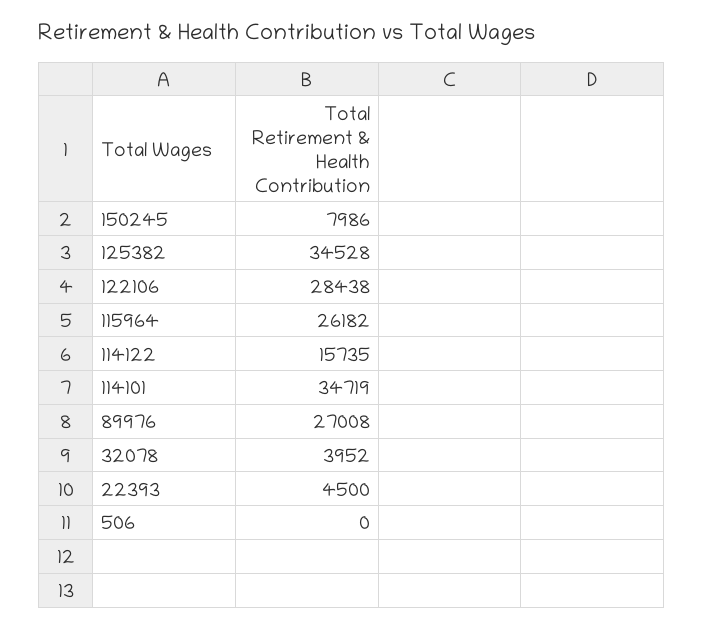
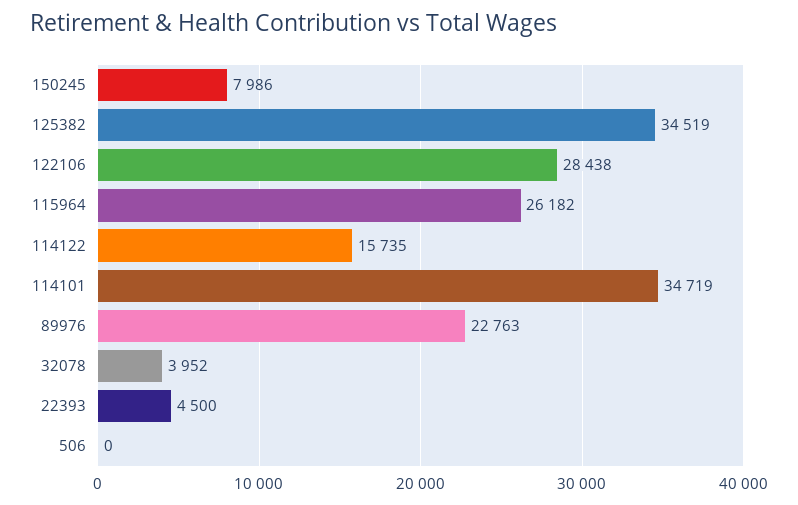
  {
    "150245": 7986,
-   "125382": 34528,
+   "125382": 34519,
    "122106": 28438,
    "115964": 26182,
    "114122": 15735,
    "114101": 34719,
-   "89976": 27008,
+   "89976": 22763,
    "32078": 3952,
    "22393": 4500,
    "506": 0
  }

